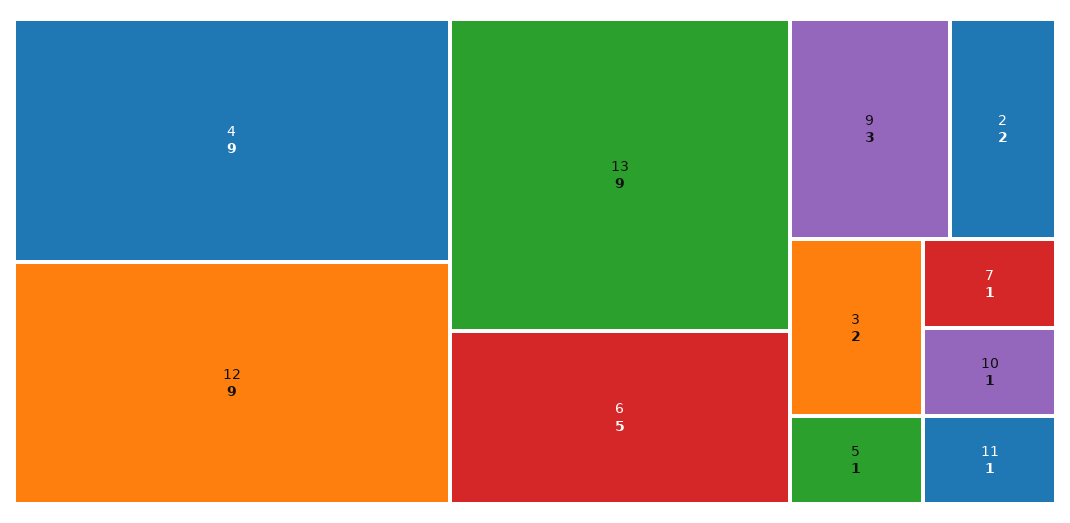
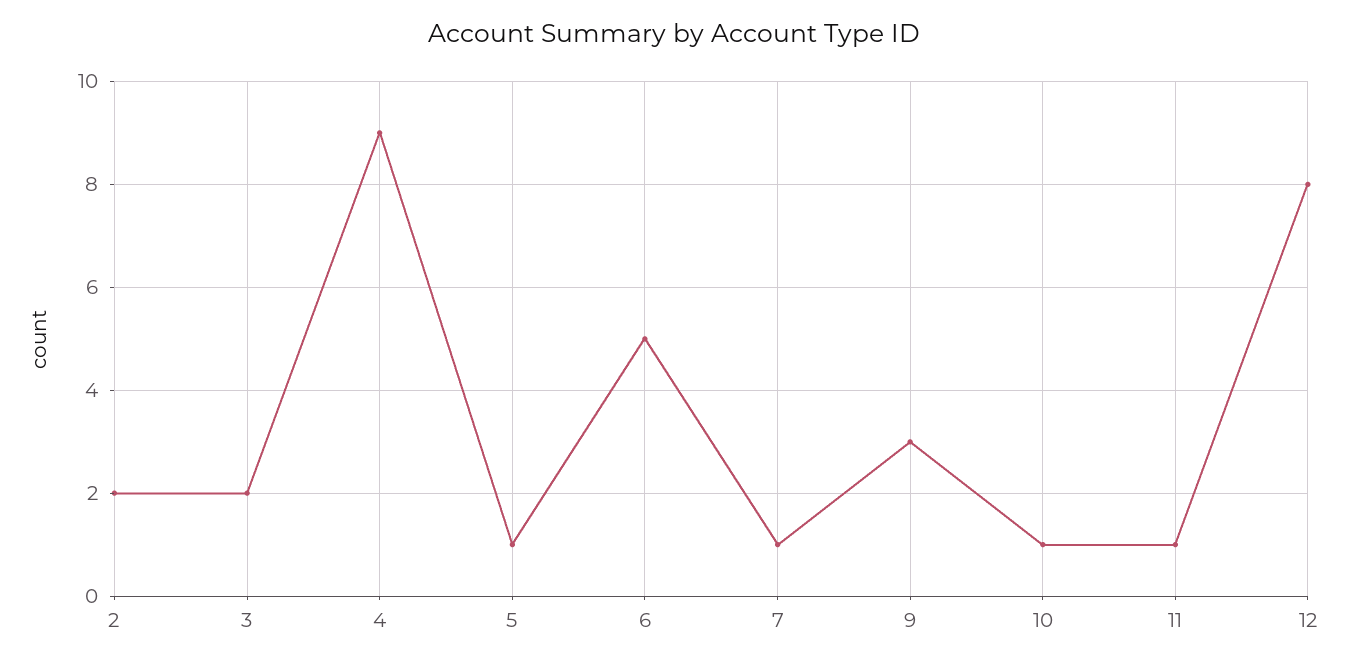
  {
    "4": 9,
-   "12": 9,
+   "12": 8,
-   "13": 9,
    "6": 5,
    "9": 3,
    "2": 2,
    "3": 2,
    "5": 1,
    "7": 1,
    "10": 1,
    "11": 1
  }

